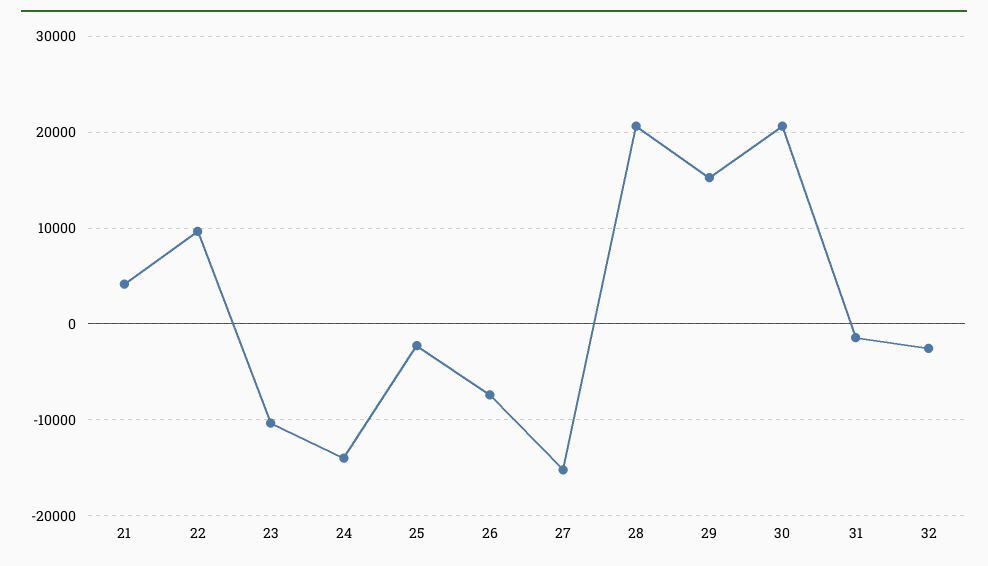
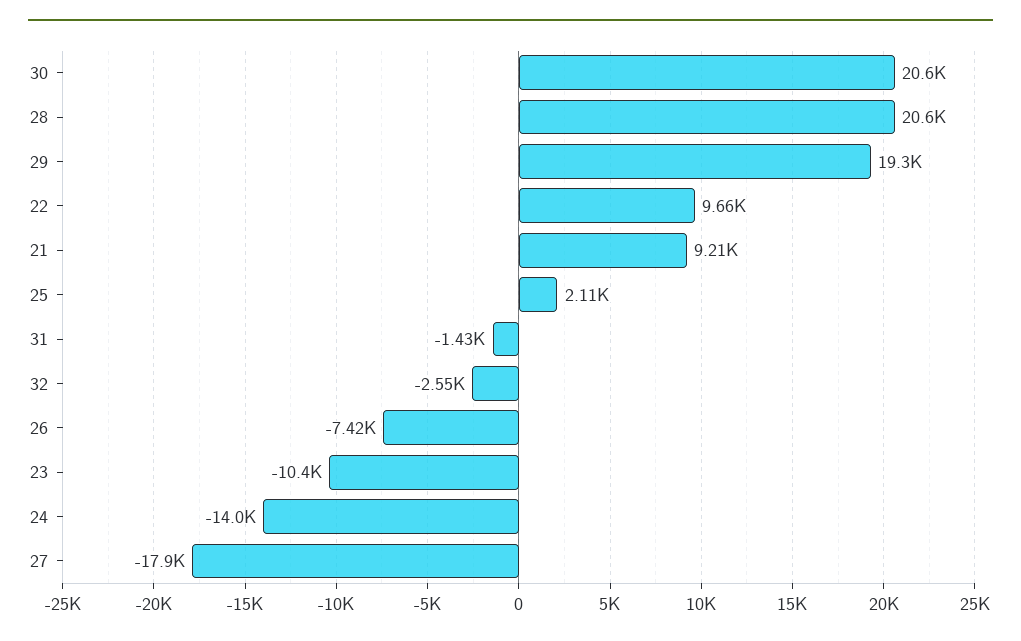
  {
-   "21": 4000,
+   "21": 9210,
    "22": 9660,
    "23": -10400,
    "24": -14000,
-   "25": -2000,
+   "25": 2110,
    "26": -7420,
-   "27": -15000,
+   "27": -17900,
    "28": 20600,
-   "29": 15000,
+   "29": 19300,
    "30": 20600,
    "31": -1430,
    "32": -2550
  }

